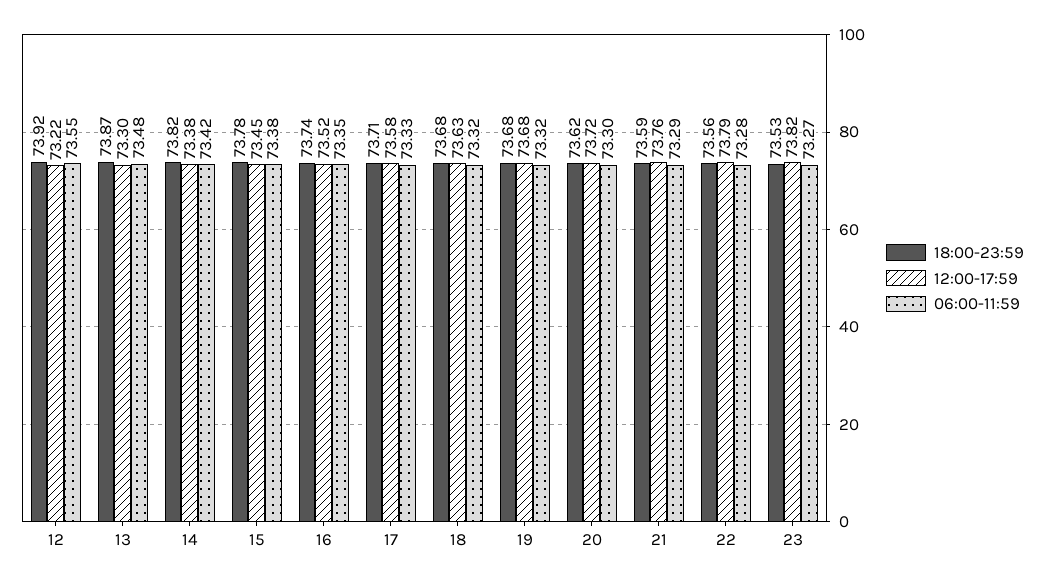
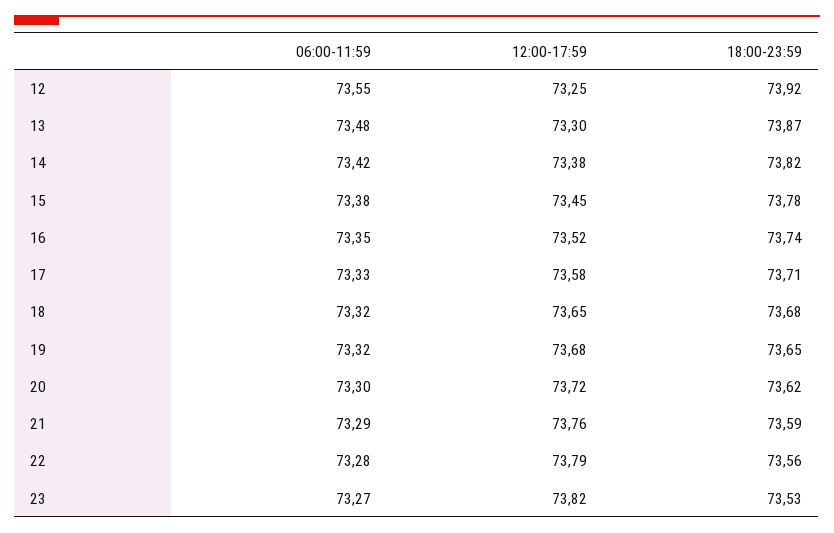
  {
    "18:00-23:59": {
      "12": 73.92,
      "13": 73.87,
      "14": 73.82,
      "15": 73.78,
      "16": 73.74,
      "17": 73.71,
      "18": 73.68,
-     "19": 73.68,
+     "19": 73.65,
      "20": 73.62,
      "21": 73.59,
      "22": 73.56,
      "23": 73.53
    },
    "12:00-17:59": {
-     "12": 73.22,
+     "12": 73.25,
      "13": 73.3,
      "14": 73.38,
      "15": 73.45,
      "16": 73.52,
      "17": 73.58,
-     "18": 73.63,
+     "18": 73.65,
      "19": 73.68,
      "20": 73.72,
      "21": 73.76,
      "22": 73.79,
      "23": 73.82
    },
    "06:00-11:59": {
      "12": 73.55,
      "13": 73.48,
      "14": 73.42,
      "15": 73.38,
      "16": 73.35,
      "17": 73.33,
      "18": 73.32,
      "19": 73.32,
      "20": 73.3,
      "21": 73.29,
      "22": 73.28,
      "23": 73.27
    }
  }

